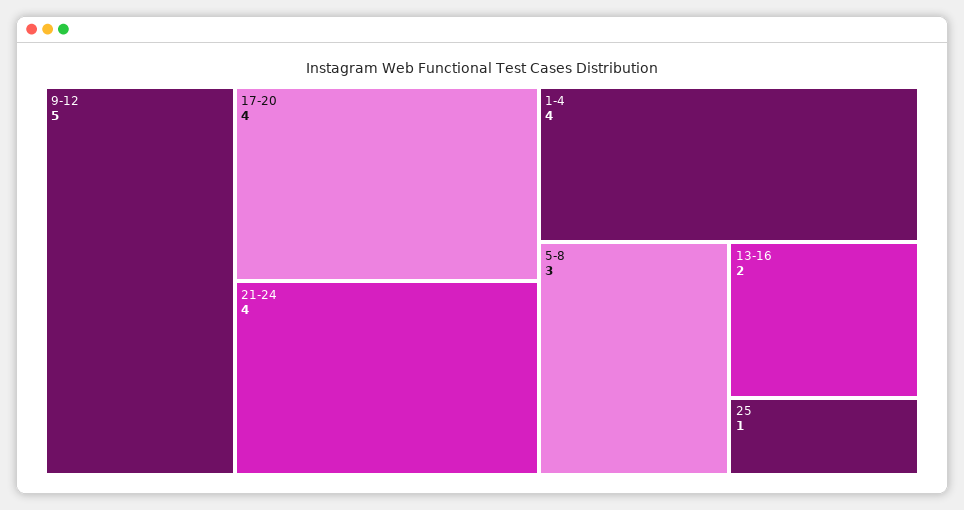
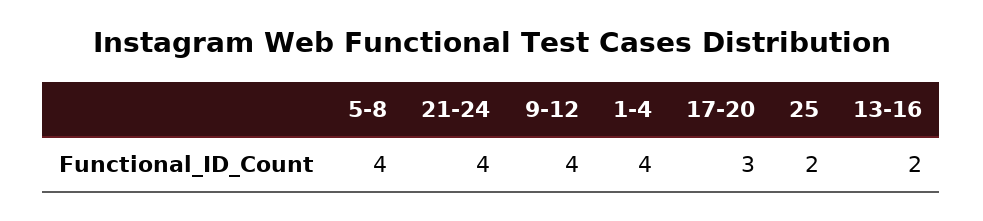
  {
-   "9-12": 5,
+   "9-12": 4,
-   "17-20": 4,
+   "17-20": 3,
    "21-24": 4,
    "1-4": 4,
-   "5-8": 3,
+   "5-8": 4,
    "13-16": 2,
-   "25": 1
+   "25": 2
  }

